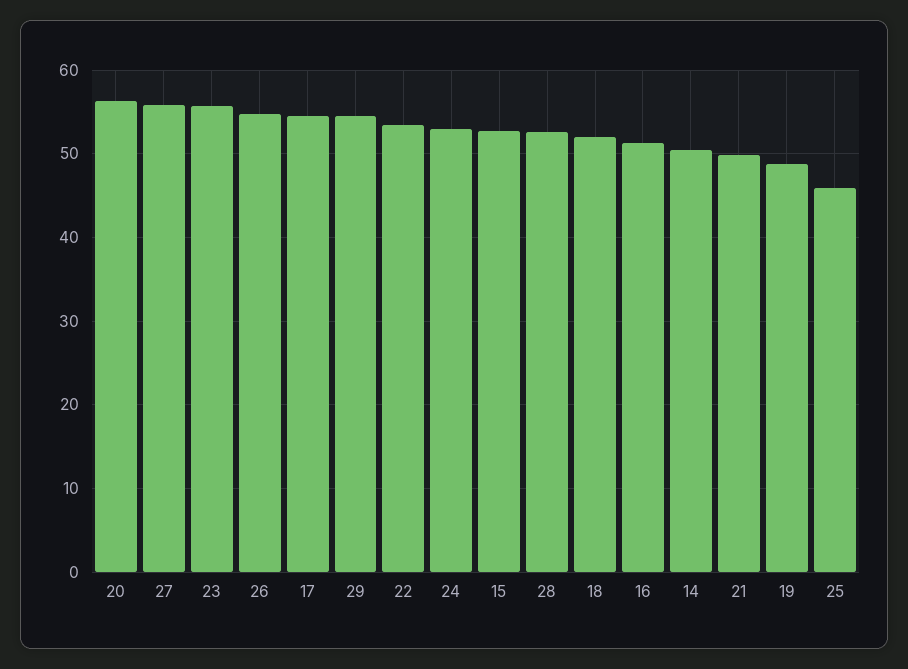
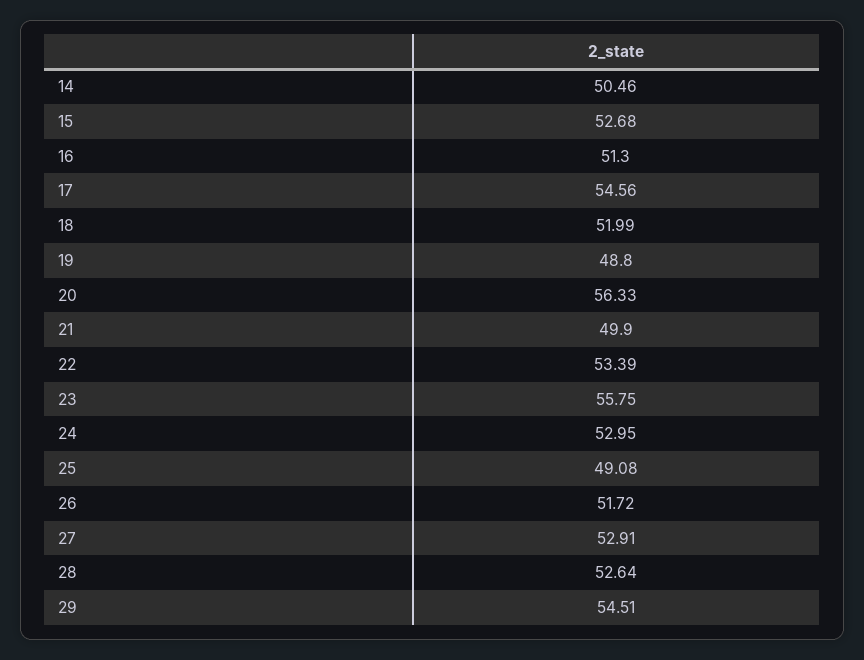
  {
    "20": 56.33,
-   "27": 56,
+   "27": 52.91,
    "23": 55.75,
-   "26": 55,
+   "26": 51.72,
    "17": 54.56,
    "29": 54.51,
    "22": 53.39,
    "24": 52.95,
    "15": 52.68,
    "28": 52.64,
    "18": 51.99,
    "16": 51.3,
    "14": 50.46,
    "21": 49.9,
    "19": 48.8,
-   "25": 46
+   "25": 49.08
  }

